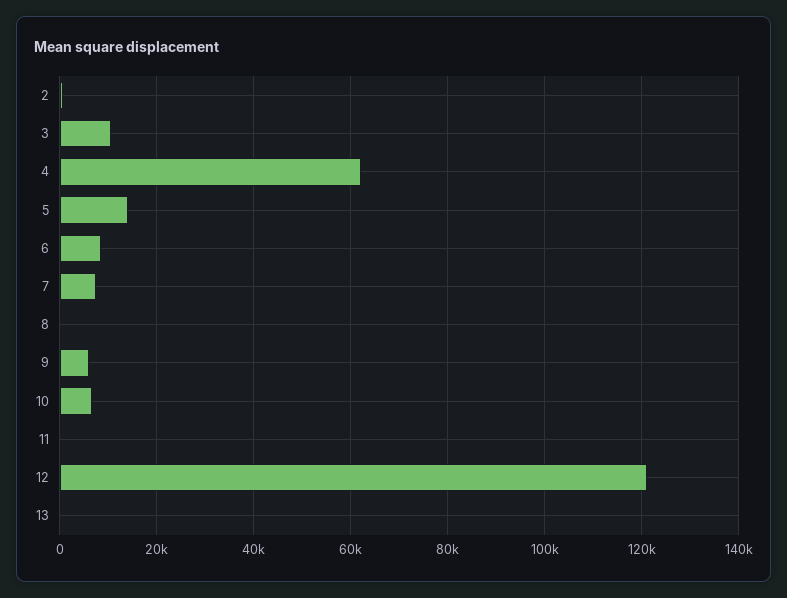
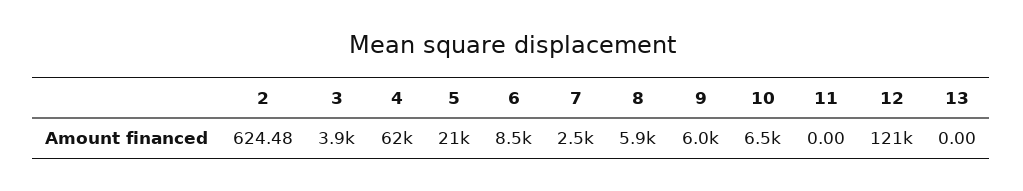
  {
    "2": 624.48,
-   "3": 10000,
+   "3": 3900,
    "4": 62000,
-   "5": 14000,
+   "5": 21000,
    "6": 8500,
-   "7": 8000,
+   "7": 2500,
-   "8": 0,
+   "8": 5900,
    "9": 6000,
    "10": 6500,
    "11": 0,
    "12": 121000,
    "13": 0
  }

